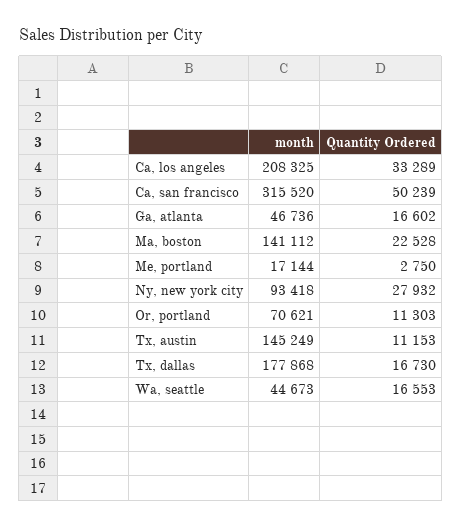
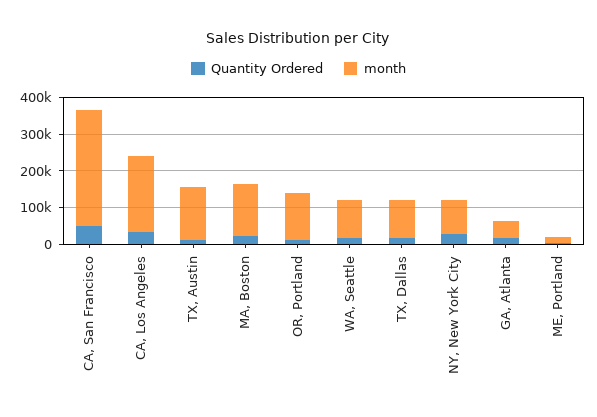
  {
    "month": {
      "Ca, los angeles": 208325,
      "Ca, san francisco": 315520,
      "Ga, atlanta": 46736,
      "Ma, boston": 141112,
      "Me, portland": 17144,
      "Ny, new york city": 93418,
-     "Or, portland": 70621,
+     "Or, portland": 125000,
      "Tx, austin": 145249,
-     "Tx, dallas": 177868,
+     "Tx, dallas": 100000,
-     "Wa, seattle": 44673
+     "Wa, seattle": 100000
    },
    "Quantity Ordered": {
      "Ca, los angeles": 33289,
      "Ca, san francisco": 50239,
      "Ga, atlanta": 16602,
      "Ma, boston": 22528,
      "Me, portland": 2750,
      "Ny, new york city": 27932,
      "Or, portland": 11303,
      "Tx, austin": 11153,
      "Tx, dallas": 16730,
      "Wa, seattle": 16553
    }
  }

